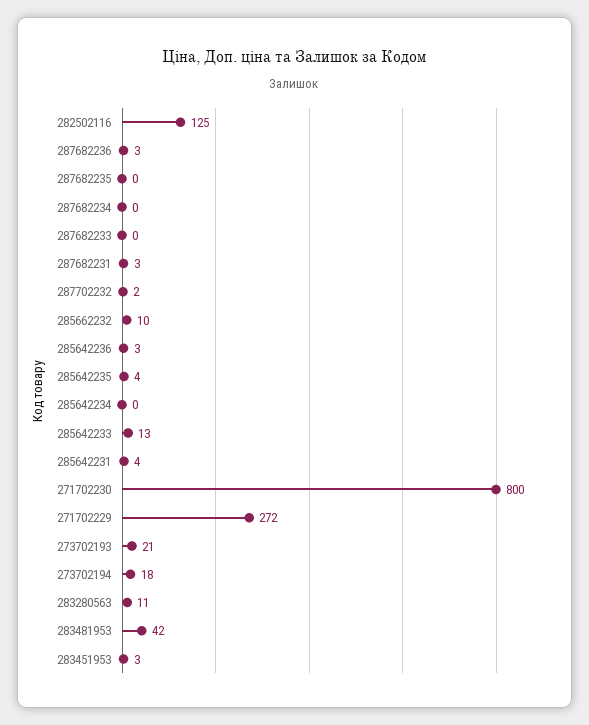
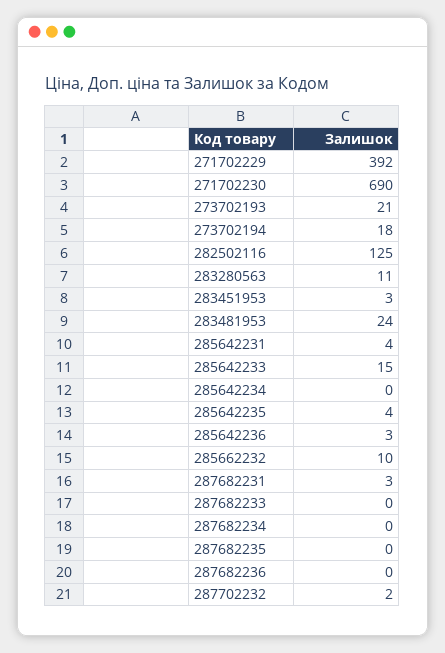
  {
    "282502116": 125,
-   "287682236": 3,
+   "287682236": 0,
    "287682235": 0,
    "287682234": 0,
    "287682233": 0,
    "287682231": 3,
    "287702232": 2,
    "285662232": 10,
    "285642236": 3,
    "285642235": 4,
    "285642234": 0,
-   "285642233": 13,
+   "285642233": 15,
    "285642231": 4,
-   "271702230": 800,
+   "271702230": 690,
-   "271702229": 272,
+   "271702229": 392,
    "273702193": 21,
    "273702194": 18,
    "283280563": 11,
-   "283481953": 42,
+   "283481953": 24,
    "283451953": 3
  }

